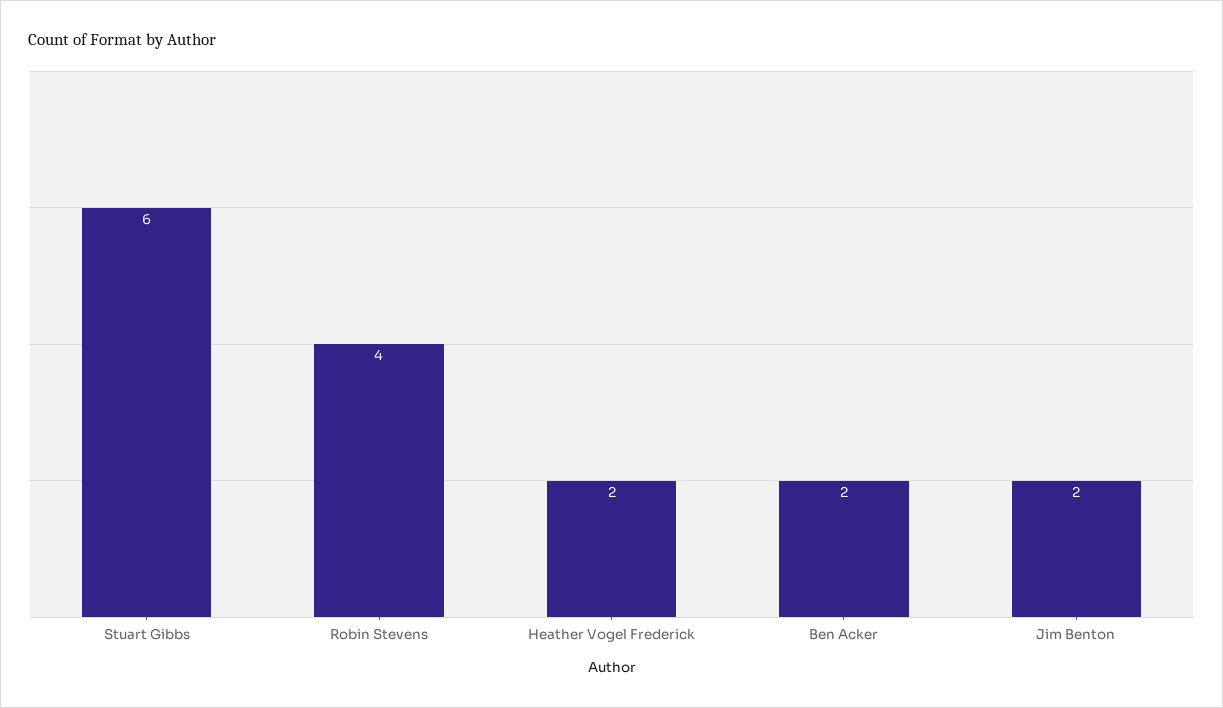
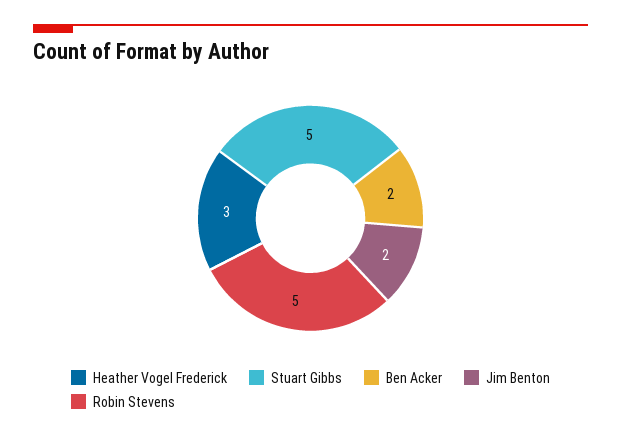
  {
-   "Stuart Gibbs": 6,
+   "Stuart Gibbs": 5,
-   "Robin Stevens": 4,
+   "Robin Stevens": 5,
-   "Heather Vogel Frederick": 2,
+   "Heather Vogel Frederick": 3,
    "Ben Acker": 2,
    "Jim Benton": 2
  }

